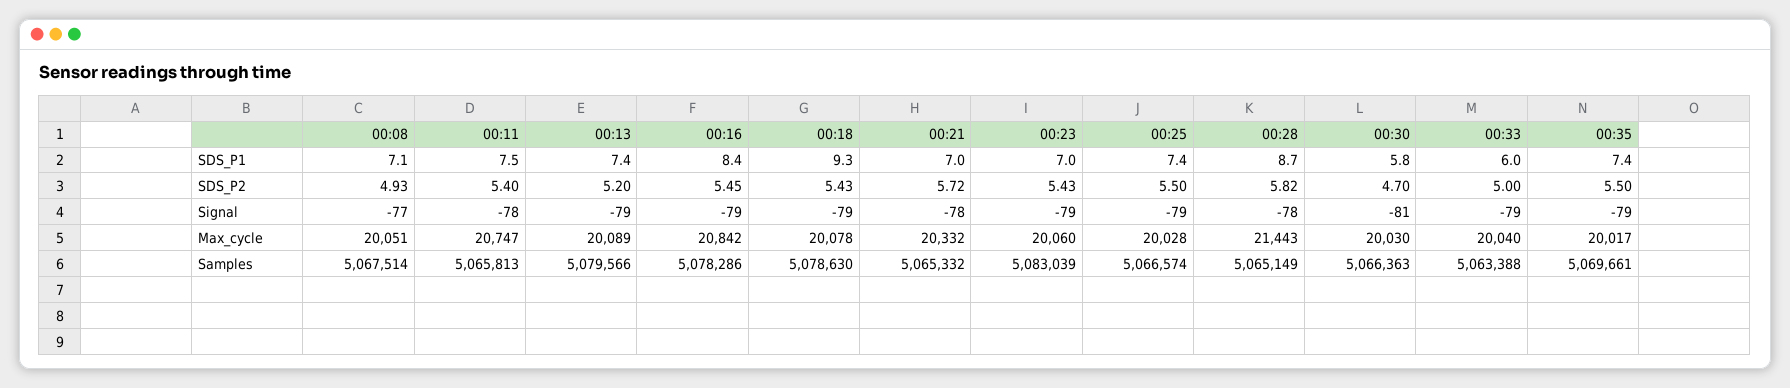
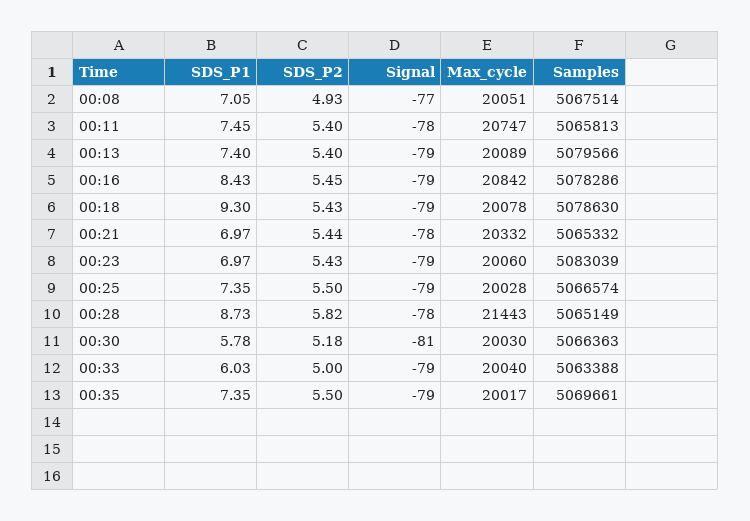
  {
    "00:08": {
      "SDS_P1": 7.05,
      "SDS_P2": 4.93,
      "Signal": -77,
      "Max_cycle": 20051,
      "Samples": 5067514
    },
    "00:11": {
      "SDS_P1": 7.45,
      "SDS_P2": 5.4,
      "Signal": -78,
      "Max_cycle": 20747,
      "Samples": 5065813
    },
    "00:13": {
      "SDS_P1": 7.4,
-     "SDS_P2": 5.2,
+     "SDS_P2": 5.4,
      "Signal": -79,
      "Max_cycle": 20089,
      "Samples": 5079566
    },
    "00:16": {
      "SDS_P1": 8.43,
      "SDS_P2": 5.45,
      "Signal": -79,
      "Max_cycle": 20842,
      "Samples": 5078286
    },
    "00:18": {
      "SDS_P1": 9.3,
      "SDS_P2": 5.43,
      "Signal": -79,
      "Max_cycle": 20078,
      "Samples": 5078630
    },
    "00:21": {
      "SDS_P1": 6.97,
-     "SDS_P2": 5.72,
+     "SDS_P2": 5.44,
      "Signal": -78,
      "Max_cycle": 20332,
      "Samples": 5065332
    },
    "00:23": {
      "SDS_P1": 6.97,
      "SDS_P2": 5.43,
      "Signal": -79,
      "Max_cycle": 20060,
      "Samples": 5083039
    },
    "00:25": {
      "SDS_P1": 7.35,
      "SDS_P2": 5.5,
      "Signal": -79,
      "Max_cycle": 20028,
      "Samples": 5066574
    },
    "00:28": {
      "SDS_P1": 8.73,
      "SDS_P2": 5.82,
      "Signal": -78,
      "Max_cycle": 21443,
      "Samples": 5065149
    },
    "00:30": {
      "SDS_P1": 5.78,
-     "SDS_P2": 4.7,
+     "SDS_P2": 5.18,
      "Signal": -81,
      "Max_cycle": 20030,
      "Samples": 5066363
    },
    "00:33": {
      "SDS_P1": 6.03,
      "SDS_P2": 5,
      "Signal": -79,
      "Max_cycle": 20040,
      "Samples": 5063388
    },
    "00:35": {
      "SDS_P1": 7.35,
      "SDS_P2": 5.5,
      "Signal": -79,
      "Max_cycle": 20017,
      "Samples": 5069661
    }
  }

